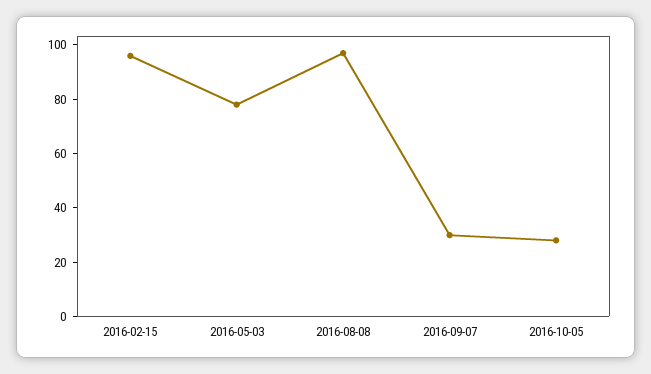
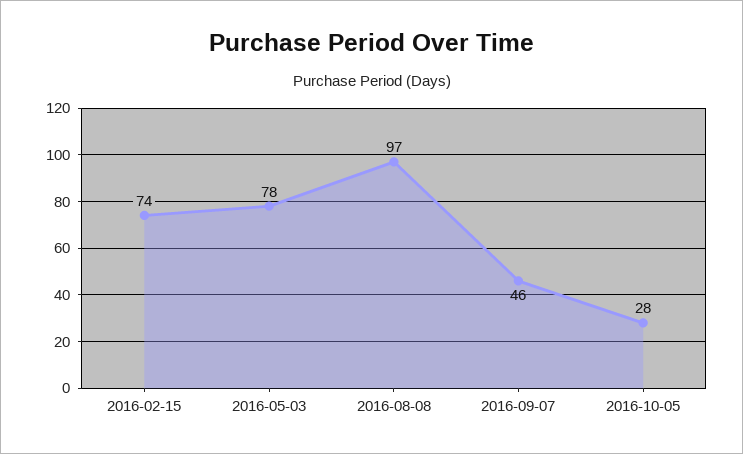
  {
-   "2016-02-15": 95,
+   "2016-02-15": 74,
    "2016-05-03": 78,
    "2016-08-08": 97,
-   "2016-09-07": 30,
+   "2016-09-07": 46,
    "2016-10-05": 28
  }

